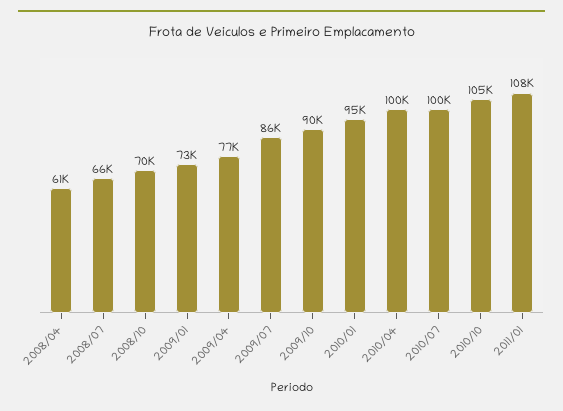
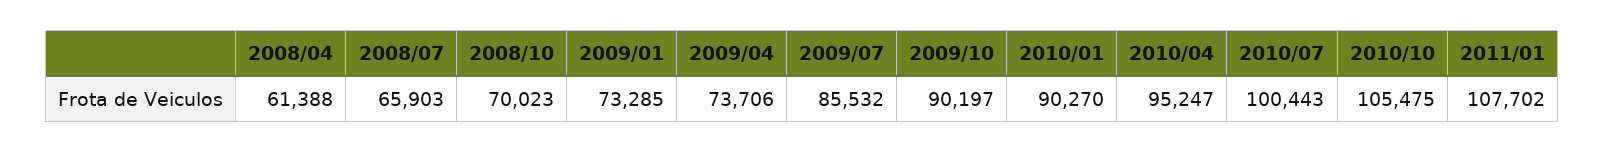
  {
    "2008/04": 61388,
    "2008/07": 65903,
    "2008/10": 70023,
    "2009/01": 73285,
-   "2009/04": 77000,
+   "2009/04": 73706,
    "2009/07": 85532,
    "2009/10": 90197,
-   "2010/01": 95000,
+   "2010/01": 90270,
-   "2010/04": 100000,
+   "2010/04": 95247,
    "2010/07": 100443,
    "2010/10": 105475,
    "2011/01": 107702
  }

